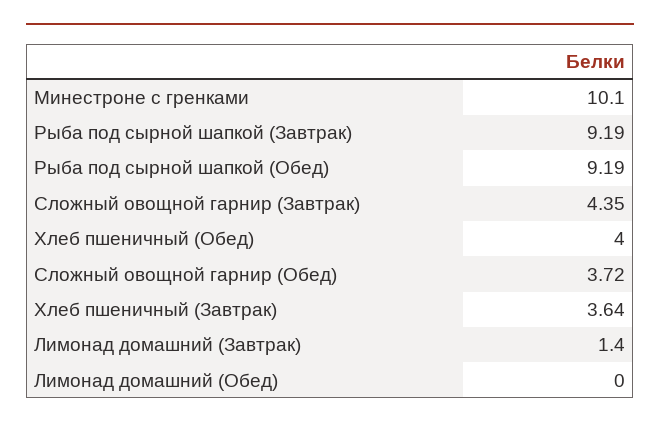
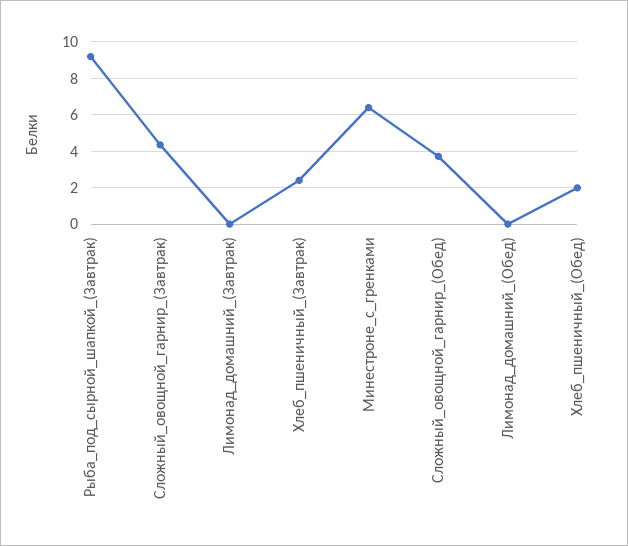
  {
-   "Минестроне с гренками": 10.1,
+   "Минестроне с гренками": 6.5,
    "Рыба под сырной шапкой (Завтрак)": 9.19,
-   "Рыба под сырной шапкой (Обед)": 9.19,
    "Сложный овощной гарнир (Завтрак)": 4.35,
-   "Хлеб пшеничный (Обед)": 4,
+   "Хлеб пшеничный (Обед)": 2,
    "Сложный овощной гарнир (Обед)": 3.72,
-   "Хлеб пшеничный (Завтрак)": 3.64,
+   "Хлеб пшеничный (Завтрак)": 2.5,
-   "Лимонад домашний (Завтрак)": 1.4,
+   "Лимонад домашний (Завтрак)": 0,
    "Лимонад домашний (Обед)": 0
  }

